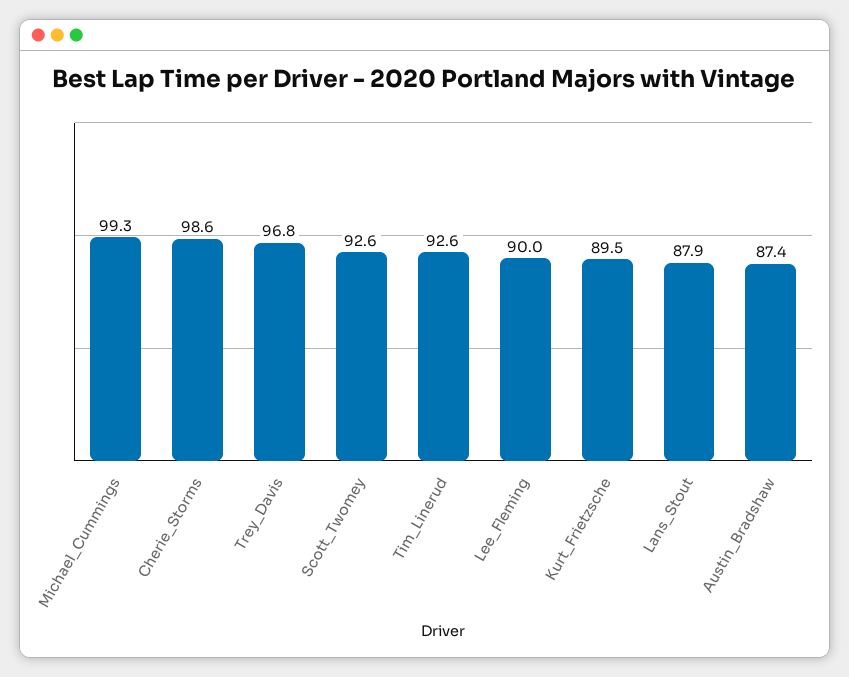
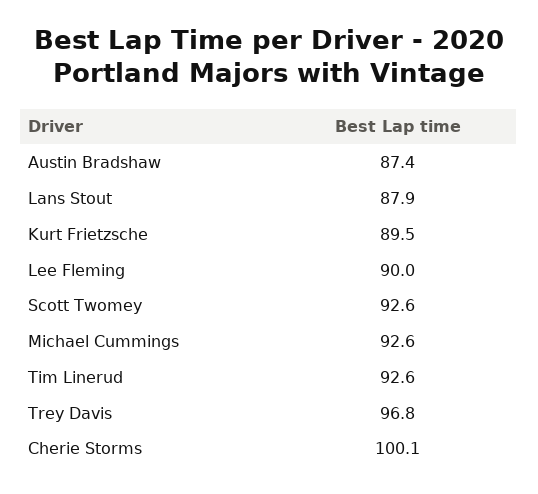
  {
-   "Michael_Cummings": 99.3,
+   "Michael_Cummings": 92.6,
-   "Cherie_Storms": 98.6,
+   "Cherie_Storms": 100.1,
    "Trey_Davis": 96.8,
    "Scott_Twomey": 92.6,
    "Tim_Linerud": 92.6,
    "Lee_Fleming": 90,
    "Kurt_Frietzsche": 89.5,
    "Lans_Stout": 87.9,
    "Austin_Bradshaw": 87.4
  }

